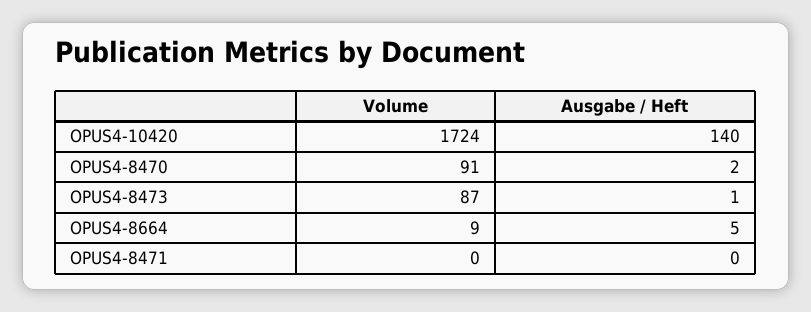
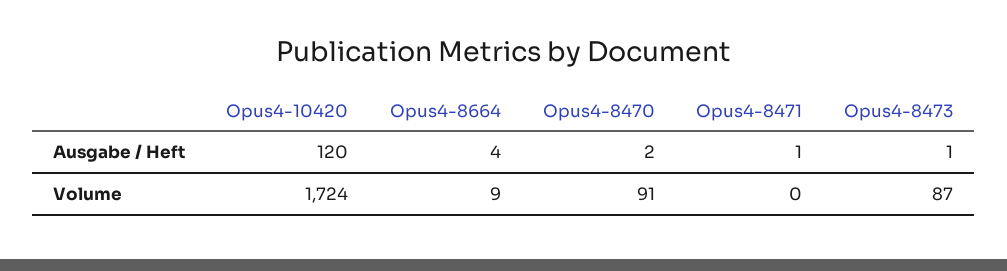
  {
    "Volume": {
      "OPUS4-10420": 1724,
      "OPUS4-8470": 91,
      "OPUS4-8473": 87,
      "OPUS4-8664": 9,
      "OPUS4-8471": 0
    },
    "Ausgabe / Heft": {
-     "OPUS4-10420": 140,
+     "OPUS4-10420": 120,
      "OPUS4-8470": 2,
      "OPUS4-8473": 1,
-     "OPUS4-8664": 5,
+     "OPUS4-8664": 4,
-     "OPUS4-8471": 0
+     "OPUS4-8471": 1
    }
  }

